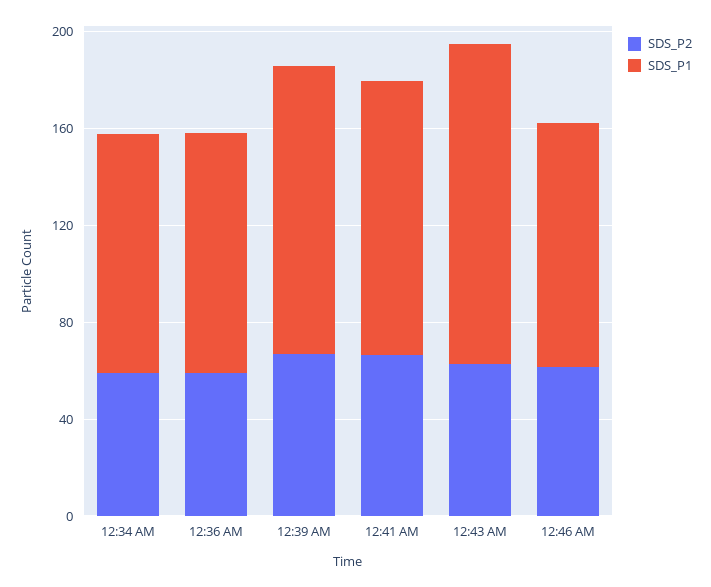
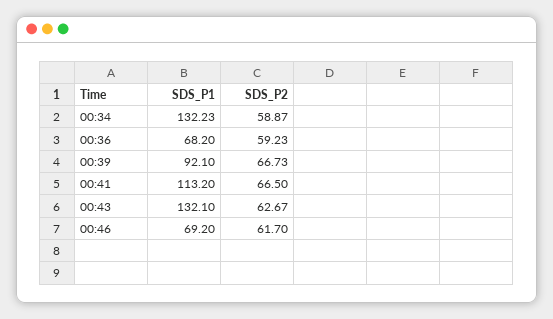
  {
    "SDS_P2": {
      "12:34 AM": 58.87,
      "12:36 AM": 59.23,
      "12:39 AM": 66.73,
      "12:41 AM": 66.5,
      "12:43 AM": 62.67,
      "12:46 AM": 61.7
    },
    "SDS_P1": {
-     "12:34 AM": 100,
+     "12:34 AM": 132.23,
-     "12:36 AM": 100,
+     "12:36 AM": 68.2,
-     "12:39 AM": 120,
+     "12:39 AM": 92.1,
      "12:41 AM": 113.2,
      "12:43 AM": 132.1,
-     "12:46 AM": 100
+     "12:46 AM": 69.2
    }
  }

